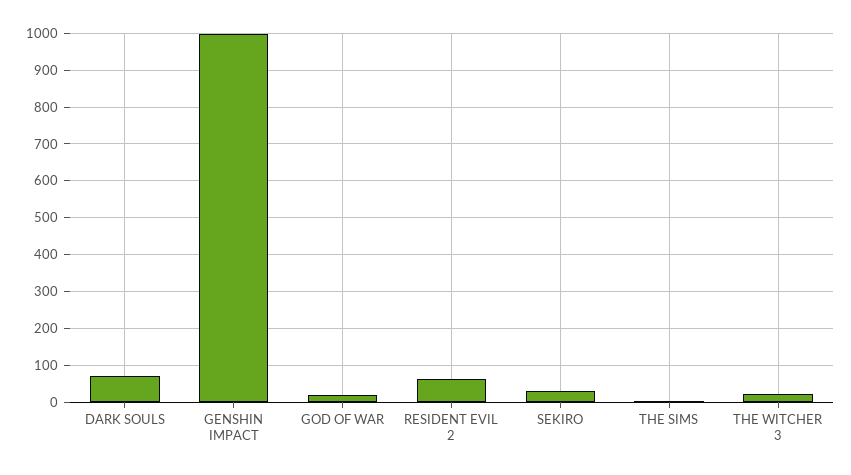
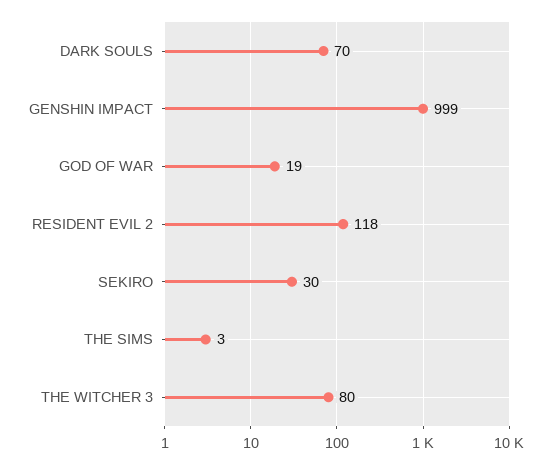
  {
    "DARK SOULS": 70,
    "GENSHIN IMPACT": 999,
    "GOD OF WAR": 19,
-   "RESIDENT EVIL 2": 60,
+   "RESIDENT EVIL 2": 118,
    "SEKIRO": 30,
    "THE SIMS": 3,
-   "THE WITCHER 3": 20
+   "THE WITCHER 3": 80
  }

